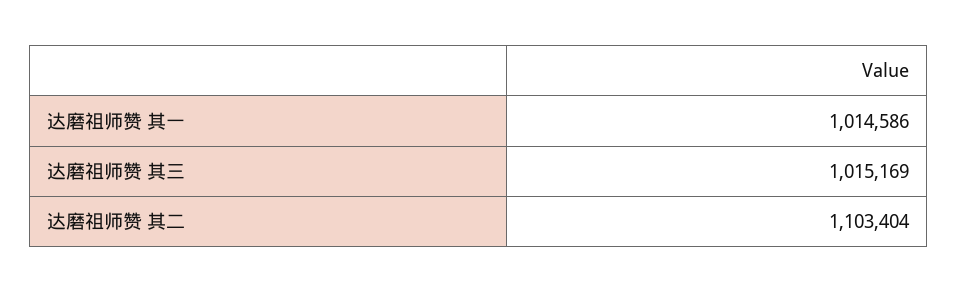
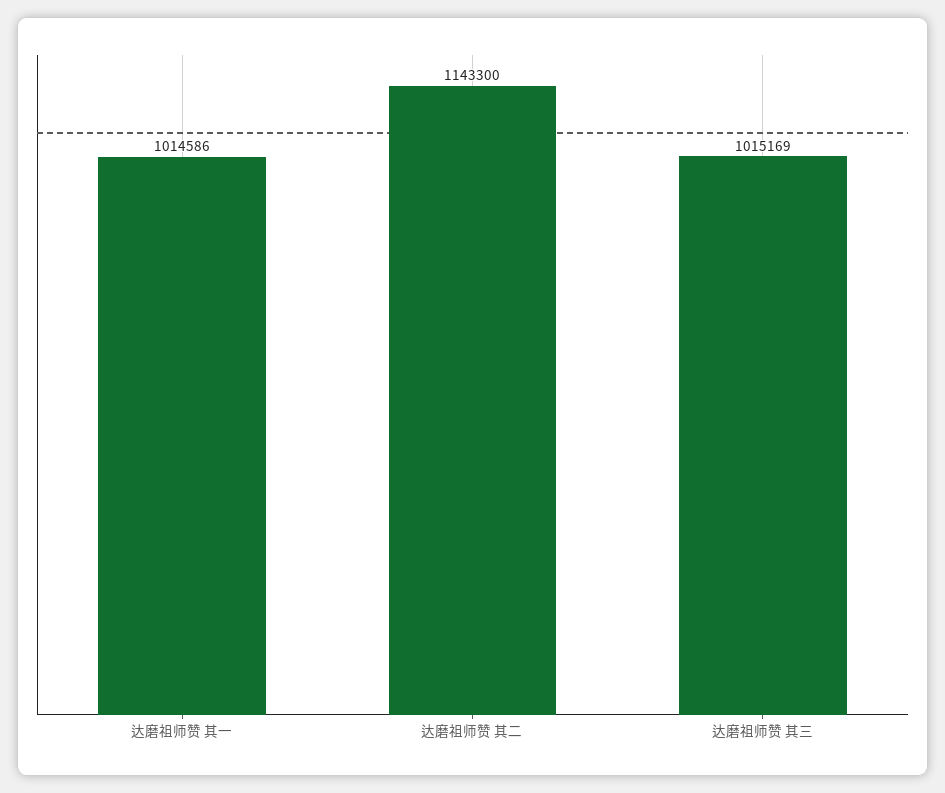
  {
    "达磨祖师赞 其一": 1014586,
    "达磨祖师赞 其三": 1015169,
-   "达磨祖师赞 其二": 1103404
+   "达磨祖师赞 其二": 1143300
  }

